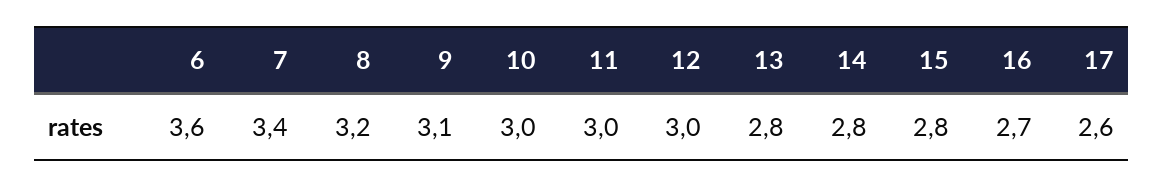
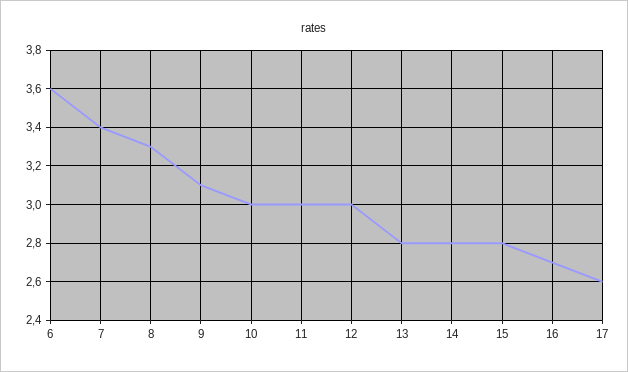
  {
    "6": 3.6,
    "7": 3.4,
-   "8": 3.2,
+   "8": 3.3,
    "9": 3.1,
    "10": 3,
    "11": 3,
    "12": 3,
    "13": 2.8,
    "14": 2.8,
    "15": 2.8,
    "16": 2.7,
    "17": 2.6
  }

